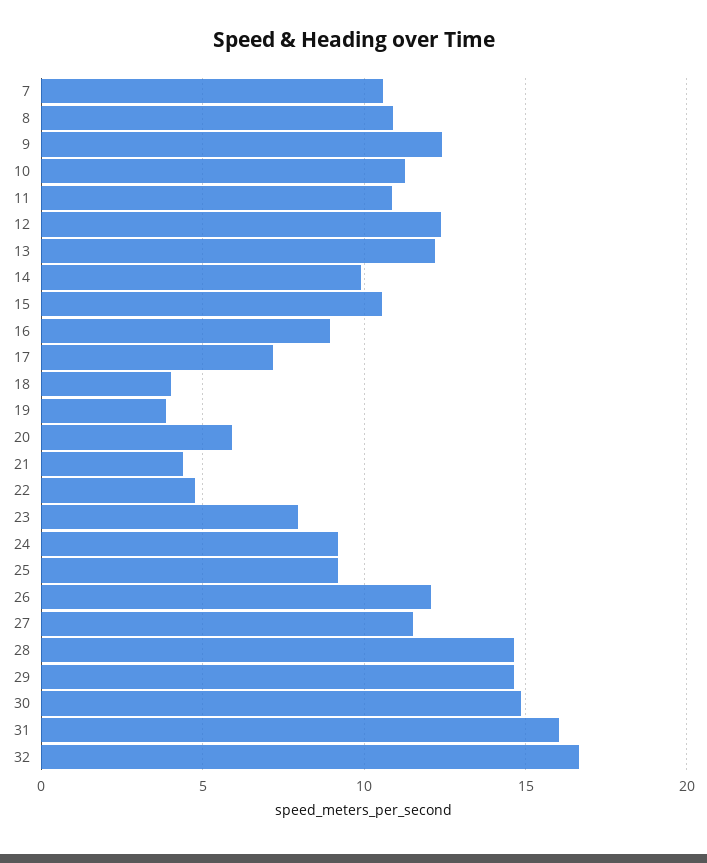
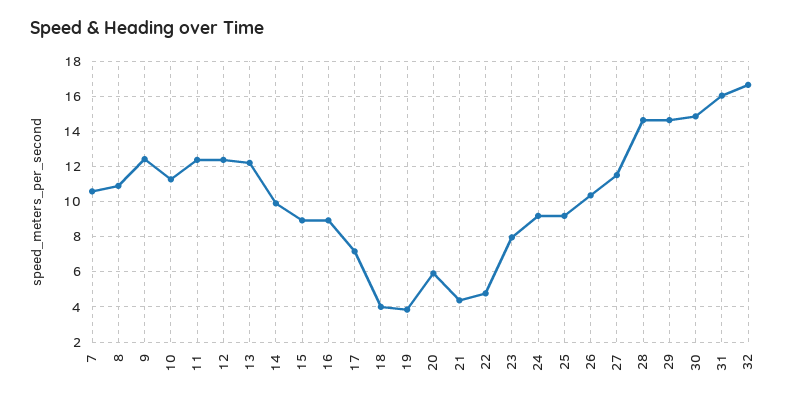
  {
    "7": 10.5,
    "8": 11,
    "9": 12.5,
    "10": 11.5,
-   "11": 11,
+   "11": 12.5,
    "12": 12.5,
    "13": 12,
    "14": 10,
-   "15": 10.5,
+   "15": 9,
    "16": 9,
    "17": 7,
    "18": 4,
    "19": 4,
    "20": 6,
    "21": 4.5,
    "22": 5,
    "23": 8,
    "24": 9,
    "25": 9,
-   "26": 12,
+   "26": 10.5,
    "27": 11.5,
    "28": 14.5,
    "29": 14.5,
    "30": 15,
    "31": 16,
    "32": 16.5
  }

